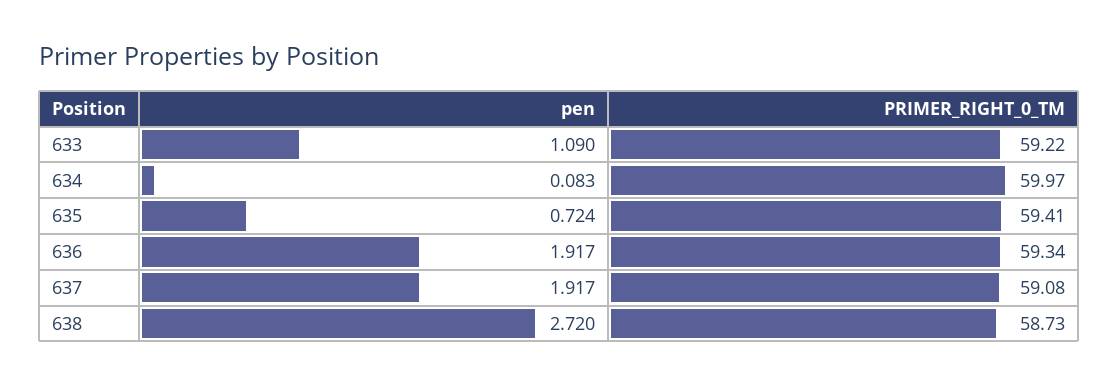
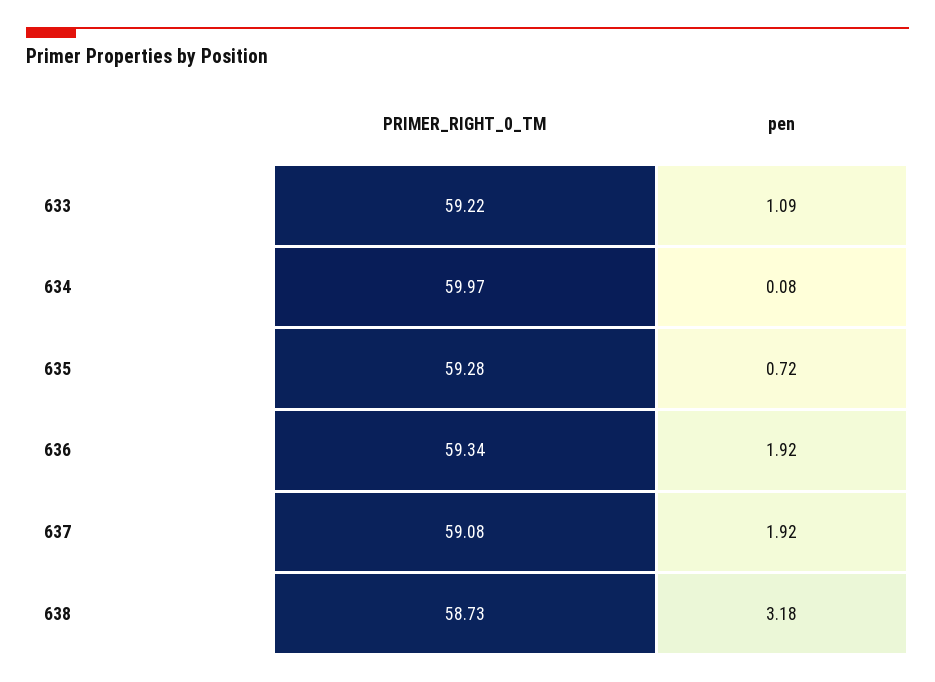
  {
    "pen": {
      "633": 1.09,
      "634": 0.083,
      "635": 0.724,
      "636": 1.917,
      "637": 1.917,
-     "638": 2.72
+     "638": 3.18
    },
    "PRIMER_RIGHT_0_TM": {
      "633": 59.22,
      "634": 59.97,
-     "635": 59.41,
+     "635": 59.28,
      "636": 59.34,
      "637": 59.08,
      "638": 58.73
    }
  }

